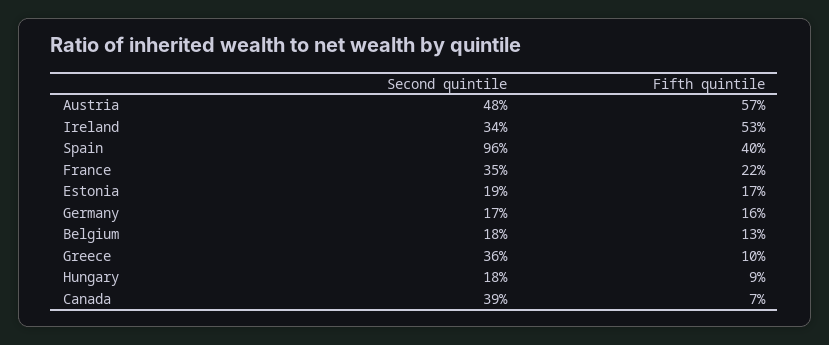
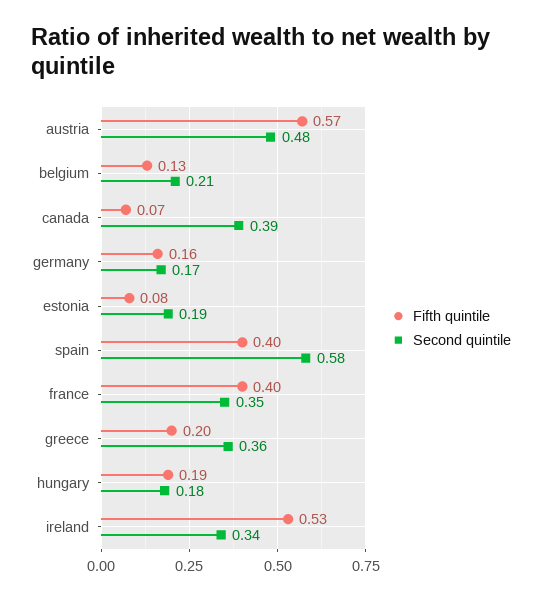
  {
    "Second quintile": {
      "Austria": 0.48,
      "Ireland": 0.34,
-     "Spain": 0.96,
+     "Spain": 0.58,
      "France": 0.35,
      "Estonia": 0.19,
      "Germany": 0.17,
-     "Belgium": 0.18,
+     "Belgium": 0.21,
      "Greece": 0.36,
      "Hungary": 0.18,
      "Canada": 0.39
    },
    "Fifth quintile": {
      "Austria": 0.57,
      "Ireland": 0.53,
      "Spain": 0.4,
-     "France": 0.22,
+     "France": 0.4,
-     "Estonia": 0.17,
+     "Estonia": 0.08,
      "Germany": 0.16,
      "Belgium": 0.13,
-     "Greece": 0.1,
+     "Greece": 0.2,
-     "Hungary": 0.09,
+     "Hungary": 0.19,
      "Canada": 0.07
    }
  }

